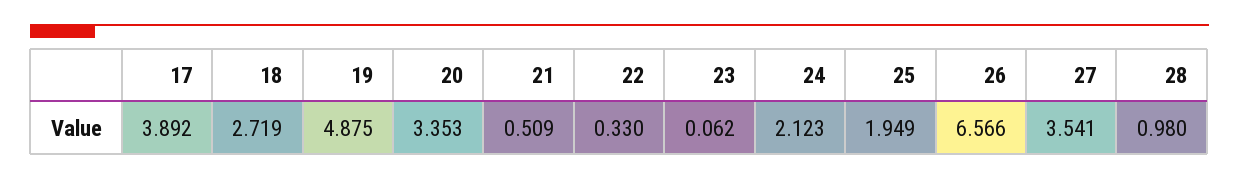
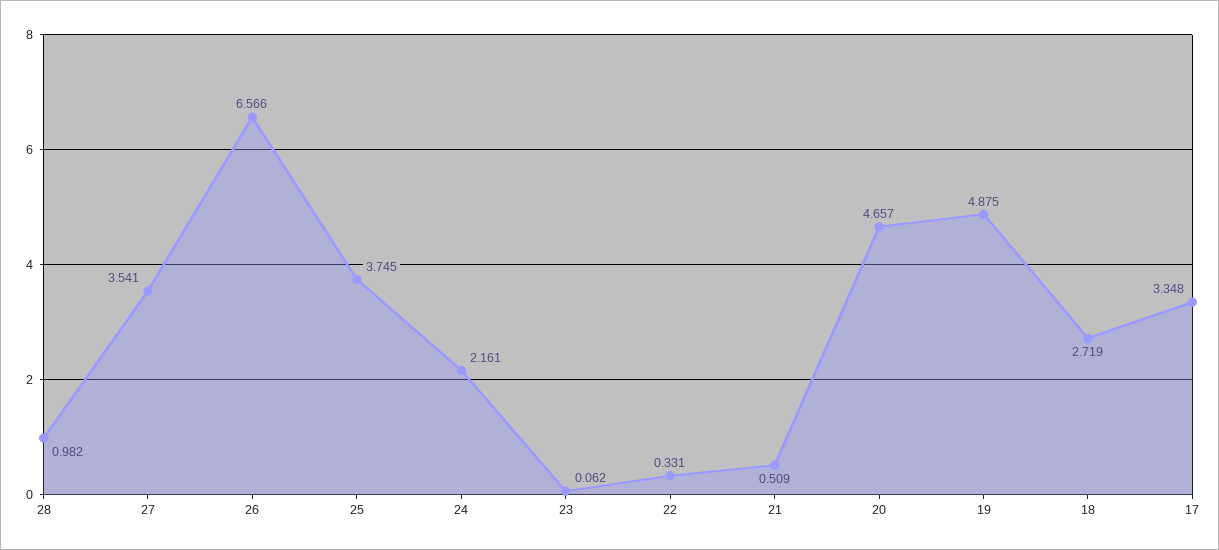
  {
-   "17": 3.892,
+   "17": 3.348,
    "18": 2.719,
    "19": 4.875,
-   "20": 3.353,
+   "20": 4.657,
    "21": 0.509,
-   "22": 0.33,
+   "22": 0.331,
    "23": 0.062,
-   "24": 2.123,
+   "24": 2.161,
-   "25": 1.949,
+   "25": 3.745,
    "26": 6.566,
    "27": 3.541,
-   "28": 0.98
+   "28": 0.982
  }

